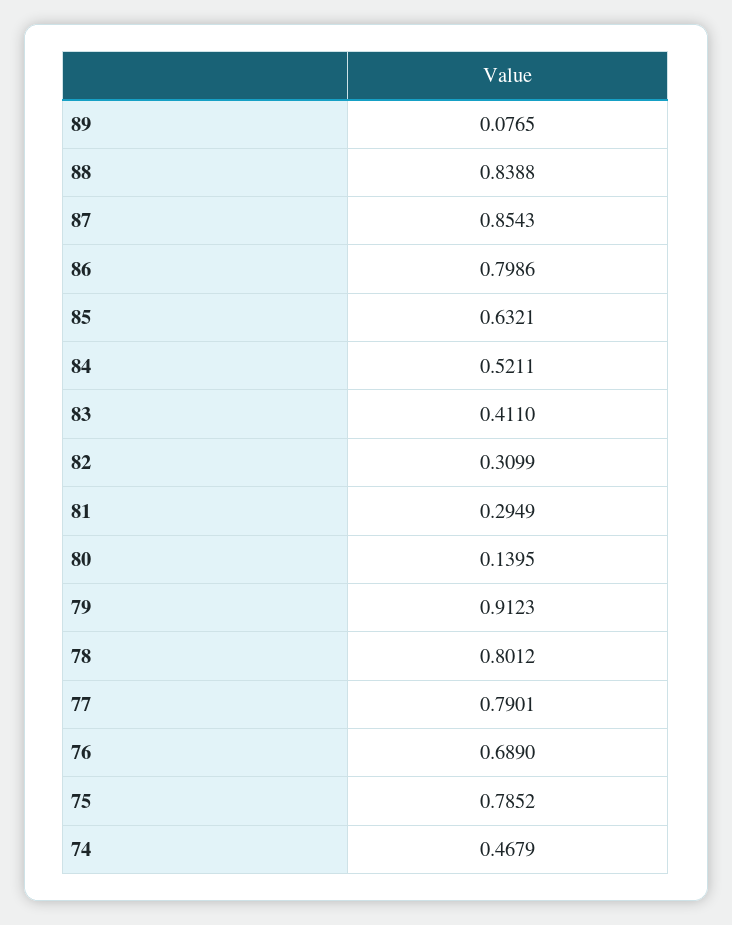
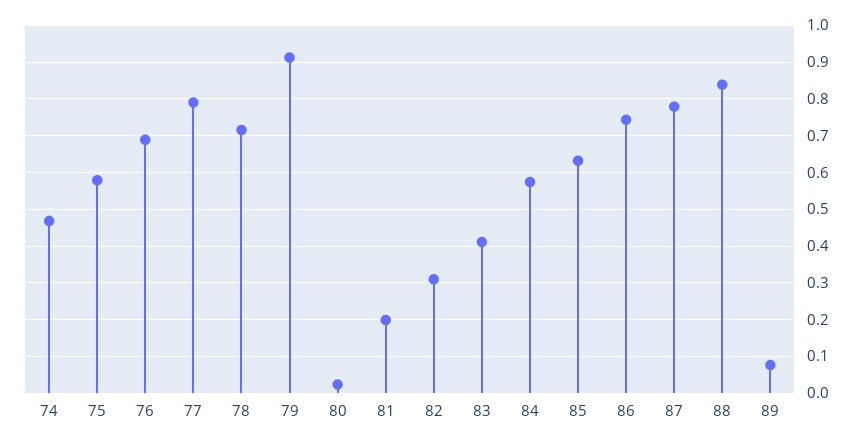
  {
    "89": 0.0765,
    "88": 0.8388,
-   "87": 0.8543,
+   "87": 0.78,
-   "86": 0.7986,
+   "86": 0.74,
    "85": 0.6321,
-   "84": 0.5211,
+   "84": 0.58,
    "83": 0.411,
    "82": 0.3099,
-   "81": 0.2949,
+   "81": 0.2,
-   "80": 0.1395,
+   "80": 0.02,
    "79": 0.9123,
-   "78": 0.8012,
+   "78": 0.72,
    "77": 0.7901,
    "76": 0.689,
-   "75": 0.7852,
+   "75": 0.58,
    "74": 0.4679
  }

